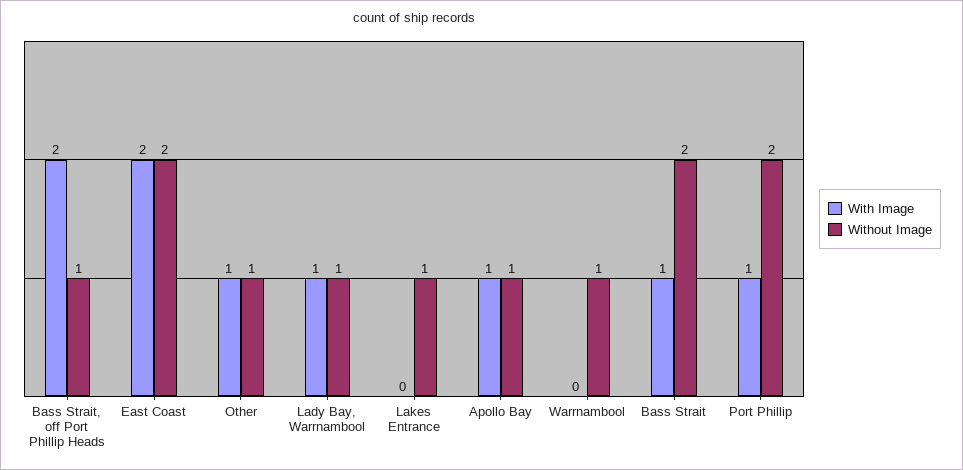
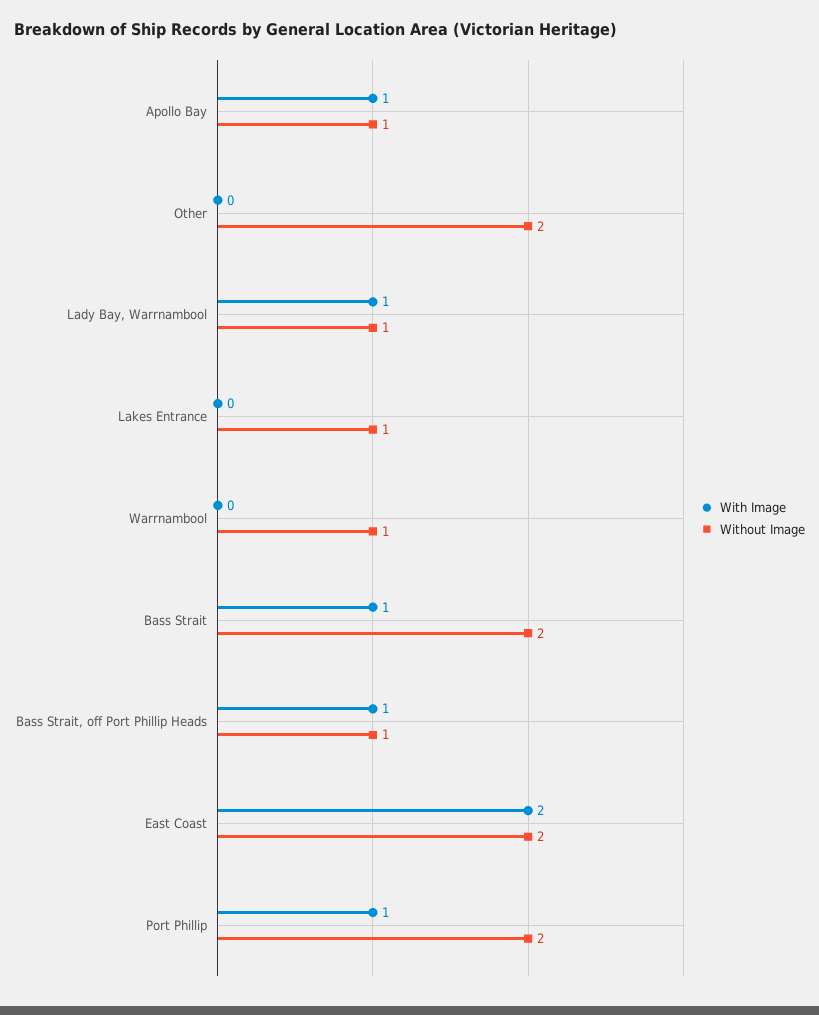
  {
    "With Image": {
-     "Bass Strait, off Port Phillip Heads": 2,
+     "Bass Strait, off Port Phillip Heads": 1,
      "East Coast": 2,
-     "Other": 1,
+     "Other": 0,
      "Lady Bay, Warrnambool": 1,
      "Lakes Entrance": 0,
      "Apollo Bay": 1,
      "Warrnambool": 0,
      "Bass Strait": 1,
      "Port Phillip": 1
    },
    "Without Image": {
      "Bass Strait, off Port Phillip Heads": 1,
      "East Coast": 2,
-     "Other": 1,
+     "Other": 2,
      "Lady Bay, Warrnambool": 1,
      "Lakes Entrance": 1,
      "Apollo Bay": 1,
      "Warrnambool": 1,
      "Bass Strait": 2,
      "Port Phillip": 2
    }
  }

